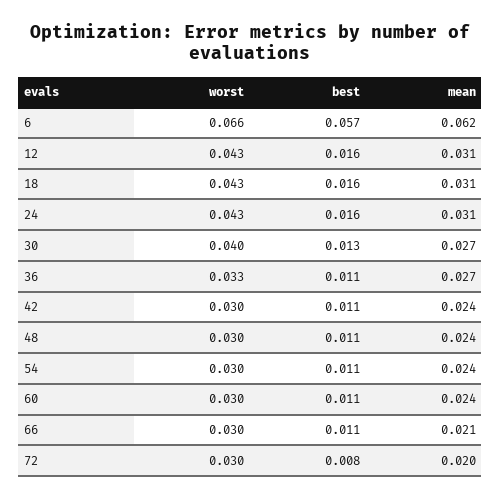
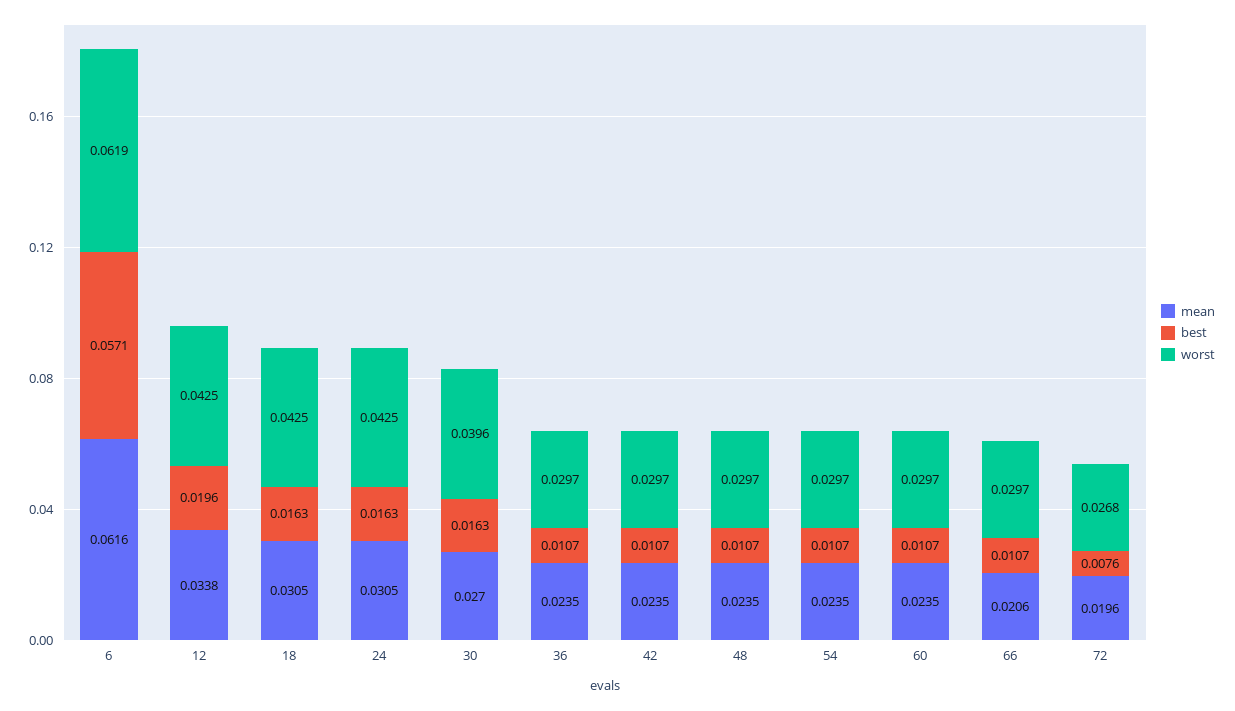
  {
    "worst": {
-     "6": 0.066,
+     "6": 0.0619,
      "12": 0.0425,
      "18": 0.0425,
      "24": 0.0425,
      "30": 0.0396,
-     "36": 0.033,
+     "36": 0.0297,
      "42": 0.0297,
      "48": 0.0297,
      "54": 0.0297,
      "60": 0.0297,
      "66": 0.0297,
-     "72": 0.03
+     "72": 0.0268
    },
    "best": {
      "6": 0.0571,
-     "12": 0.016,
+     "12": 0.0196,
      "18": 0.0163,
      "24": 0.0163,
-     "30": 0.013,
+     "30": 0.0163,
      "36": 0.0107,
      "42": 0.0107,
      "48": 0.0107,
      "54": 0.0107,
      "60": 0.0107,
      "66": 0.0107,
      "72": 0.0076
    },
    "mean": {
      "6": 0.0616,
-     "12": 0.031,
+     "12": 0.0338,
      "18": 0.0305,
      "24": 0.0305,
      "30": 0.027,
-     "36": 0.027,
+     "36": 0.0235,
      "42": 0.0235,
      "48": 0.0235,
      "54": 0.0235,
      "60": 0.0235,
      "66": 0.0206,
      "72": 0.0196
    }
  }

